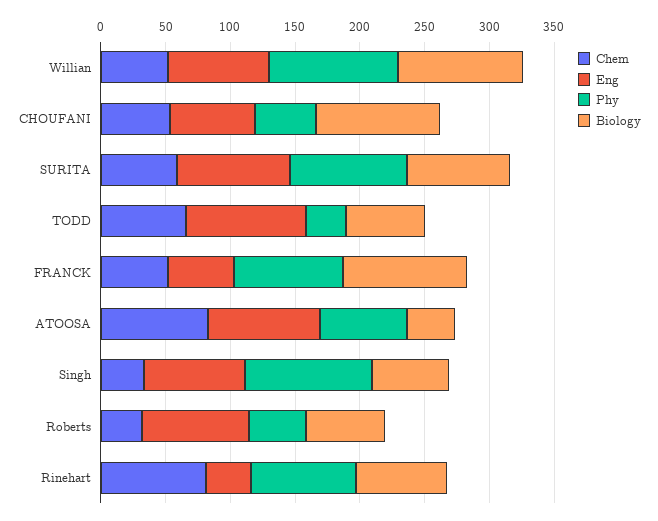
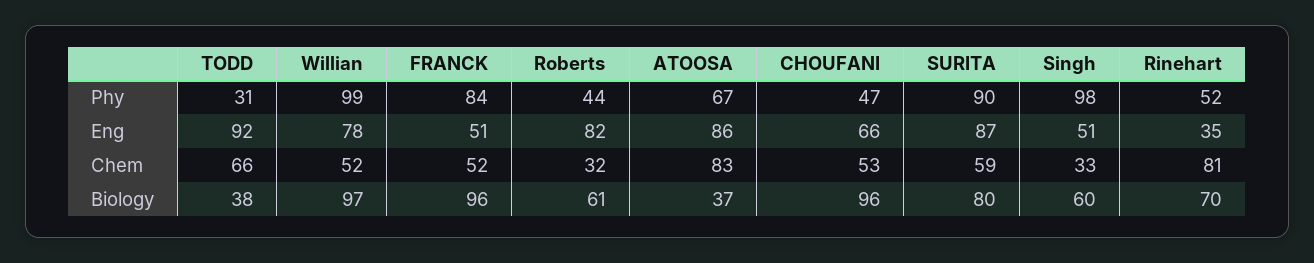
  {
    "Chem": {
      "Willian": 52,
      "CHOUFANI": 53,
      "SURITA": 59,
      "TODD": 66,
      "FRANCK": 52,
      "ATOOSA": 83,
      "Singh": 33,
      "Roberts": 32,
      "Rinehart": 81
    },
    "Eng": {
      "Willian": 78,
      "CHOUFANI": 66,
      "SURITA": 87,
      "TODD": 92,
      "FRANCK": 51,
      "ATOOSA": 86,
-     "Singh": 80,
+     "Singh": 51,
      "Roberts": 82,
      "Rinehart": 35
    },
    "Phy": {
      "Willian": 99,
      "CHOUFANI": 47,
      "SURITA": 90,
      "TODD": 31,
      "FRANCK": 84,
      "ATOOSA": 67,
      "Singh": 98,
      "Roberts": 44,
-     "Rinehart": 80
+     "Rinehart": 52
    },
    "Biology": {
      "Willian": 97,
      "CHOUFANI": 96,
      "SURITA": 80,
-     "TODD": 60,
+     "TODD": 38,
      "FRANCK": 96,
      "ATOOSA": 37,
      "Singh": 60,
      "Roberts": 61,
      "Rinehart": 70
    }
  }

